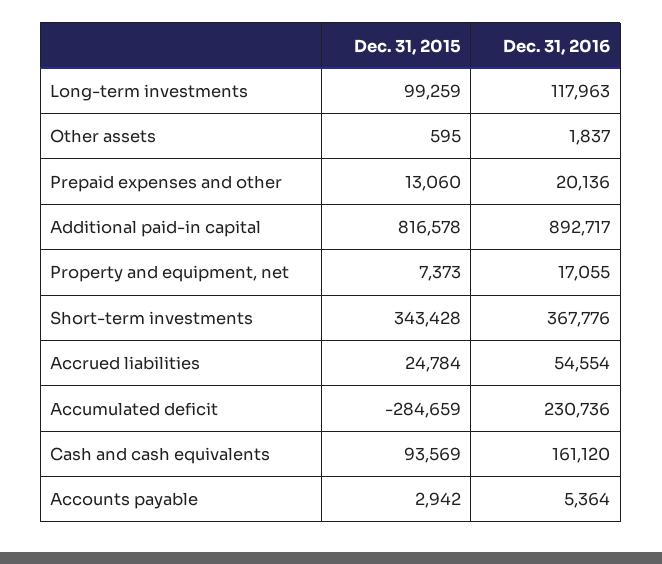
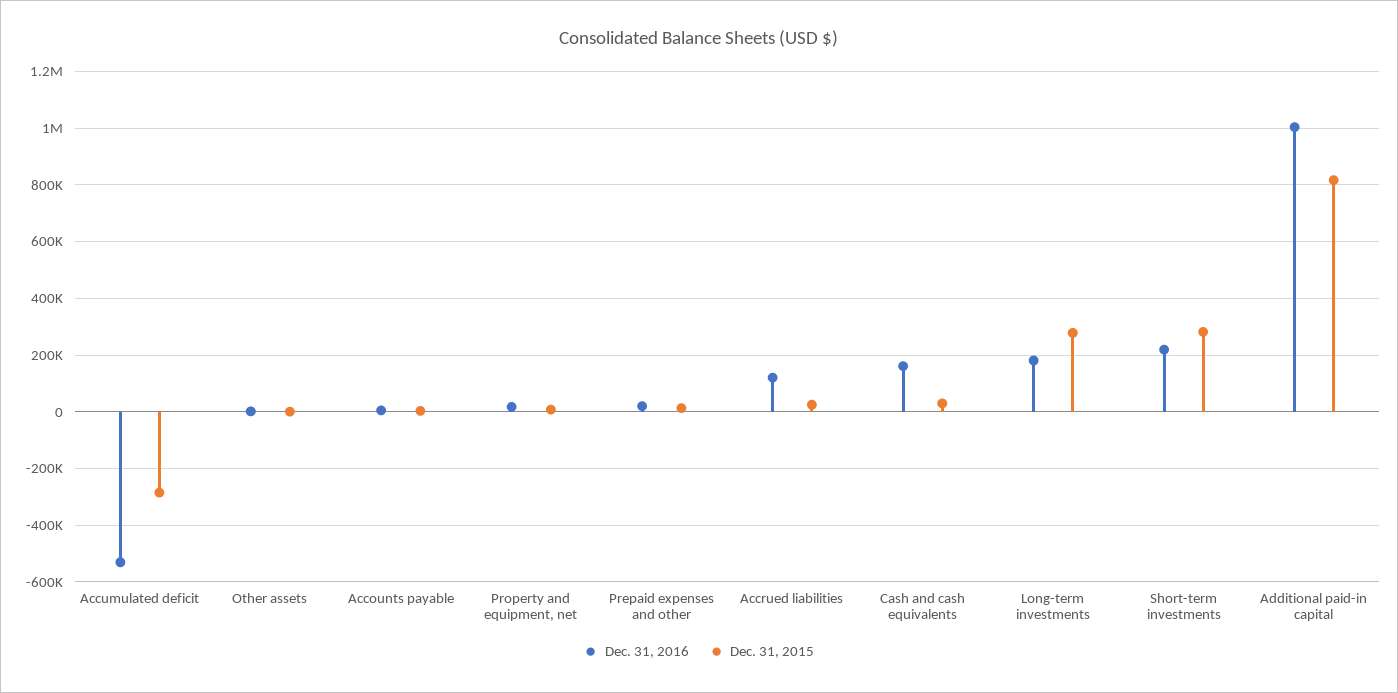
  {
    "Dec. 31, 2015": {
-     "Long-term investments": 99259,
+     "Long-term investments": 275000,
      "Other assets": 595,
      "Prepaid expenses and other": 13060,
      "Additional paid-in capital": 816578,
      "Property and equipment, net": 7373,
-     "Short-term investments": 343428,
+     "Short-term investments": 275000,
      "Accrued liabilities": 24784,
      "Accumulated deficit": -284659,
-     "Cash and cash equivalents": 93569,
+     "Cash and cash equivalents": 25000,
      "Accounts payable": 2942
    },
    "Dec. 31, 2016": {
-     "Long-term investments": 117963,
+     "Long-term investments": 175000,
      "Other assets": 1837,
      "Prepaid expenses and other": 20136,
-     "Additional paid-in capital": 892717,
+     "Additional paid-in capital": 1000000,
      "Property and equipment, net": 17055,
-     "Short-term investments": 367776,
+     "Short-term investments": 225000,
-     "Accrued liabilities": 54554,
+     "Accrued liabilities": 125000,
-     "Accumulated deficit": 230736,
+     "Accumulated deficit": -525000,
      "Cash and cash equivalents": 161120,
      "Accounts payable": 5364
    }
  }

